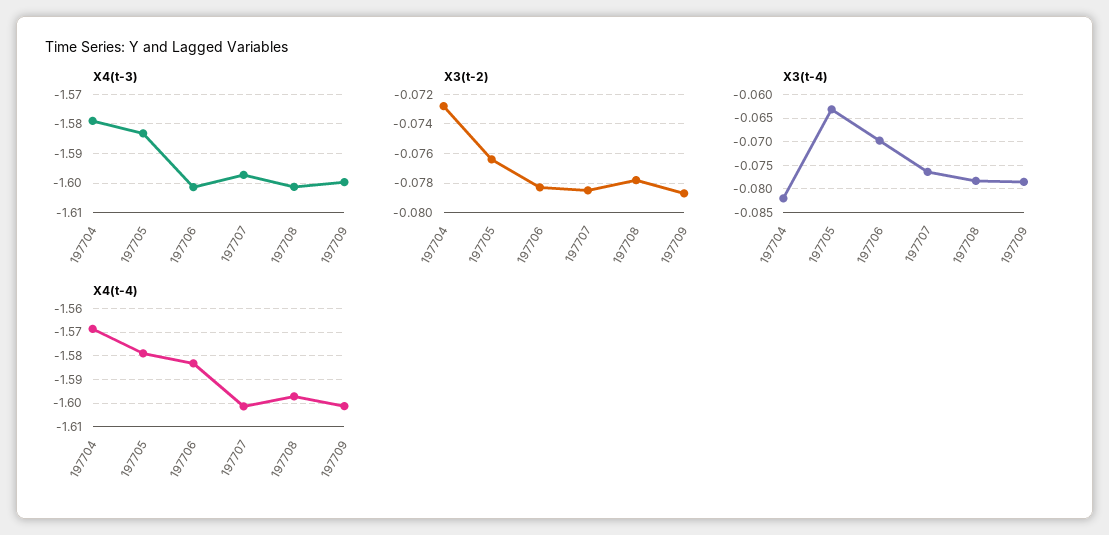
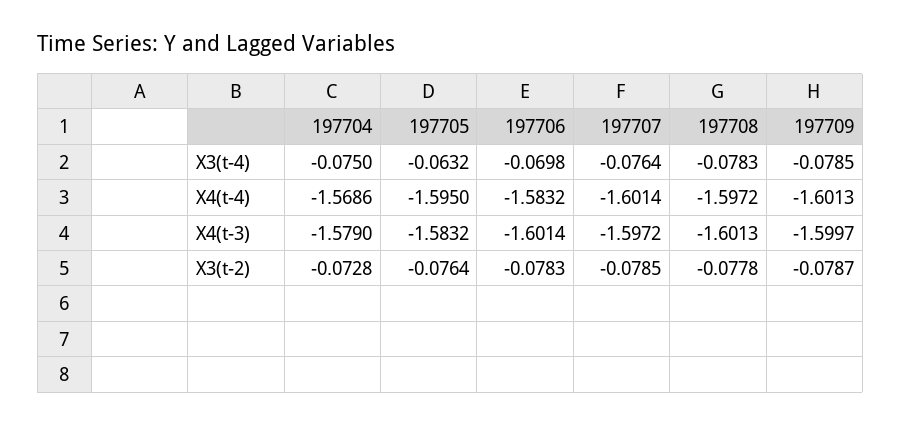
  {
    "X4(t-3)": {
      "197704": -1.579,
      "197705": -1.5832,
      "197706": -1.6014,
      "197707": -1.5972,
      "197708": -1.6013,
      "197709": -1.5997
    },
    "X3(t-2)": {
      "197704": -0.0728,
      "197705": -0.0764,
      "197706": -0.0783,
      "197707": -0.0785,
      "197708": -0.0778,
      "197709": -0.0787
    },
    "X3(t-4)": {
-     "197704": -0.0825,
+     "197704": -0.075,
      "197705": -0.0632,
      "197706": -0.0698,
      "197707": -0.0764,
      "197708": -0.0783,
      "197709": -0.0785
    },
    "X4(t-4)": {
      "197704": -1.5686,
-     "197705": -1.58,
+     "197705": -1.595,
      "197706": -1.5832,
      "197707": -1.6014,
      "197708": -1.5972,
      "197709": -1.6013
    }
  }

